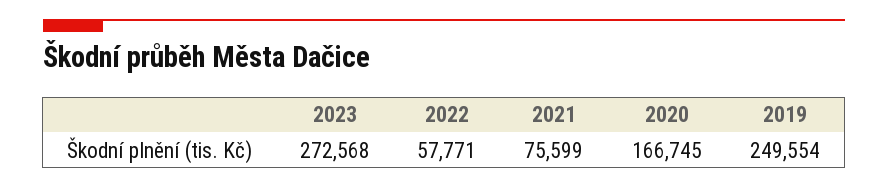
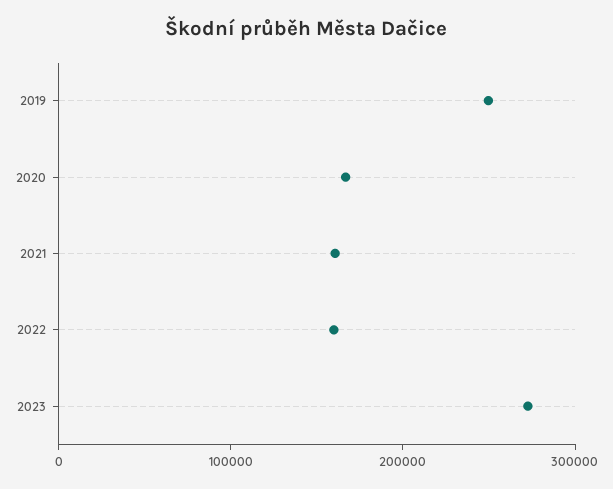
  {
    "2023": 272568,
-   "2022": 57771,
+   "2022": 160000,
-   "2021": 75599,
+   "2021": 160000,
    "2020": 166745,
    "2019": 249554
  }

